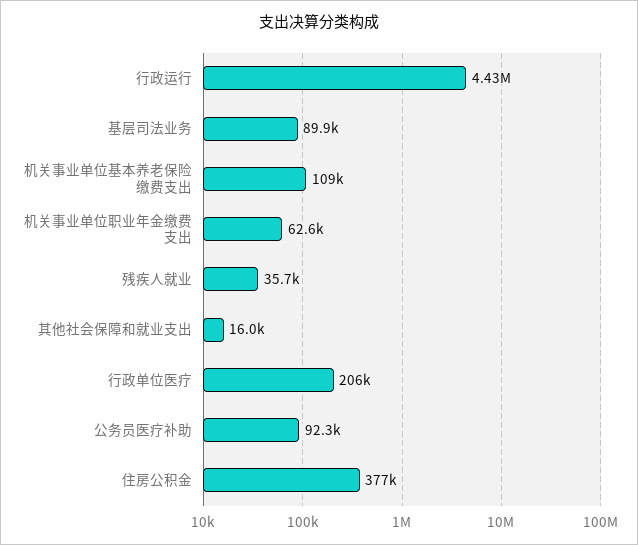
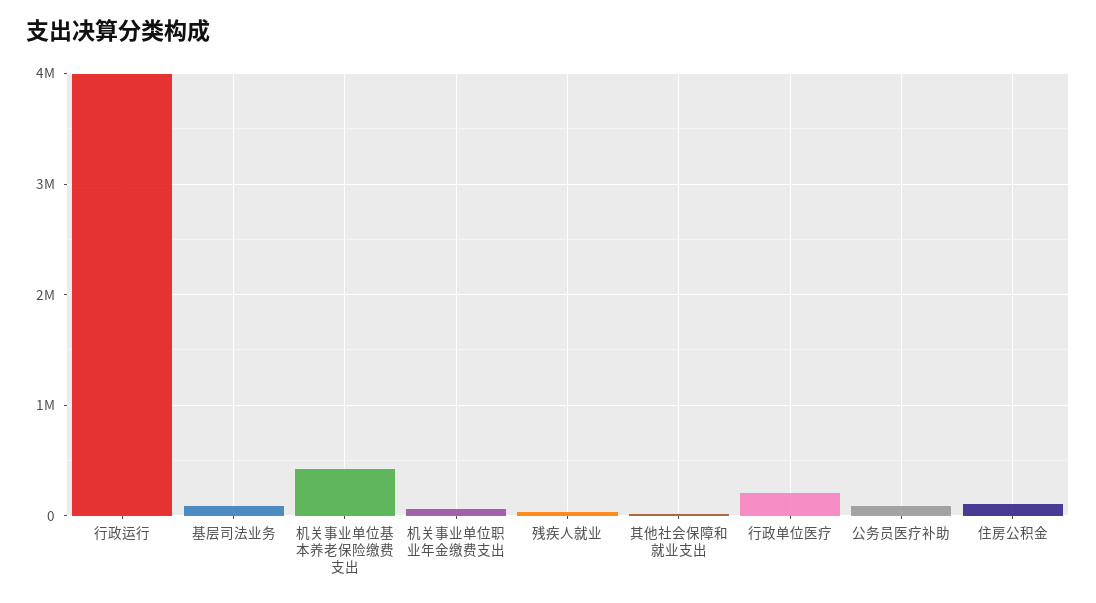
  {
-   "行政运行": 4430000,
+   "行政运行": 4000000,
    "基层司法业务": 89900,
-   "机关事业单位基本养老保险缴费支出": 109000,
+   "机关事业单位基本养老保险缴费支出": 400000,
    "机关事业单位职业年金缴费支出": 62600,
    "残疾人就业": 35700,
    "其他社会保障和就业支出": 16000,
    "行政单位医疗": 206000,
    "公务员医疗补助": 92300,
-   "住房公积金": 377000
+   "住房公积金": 100000
  }

